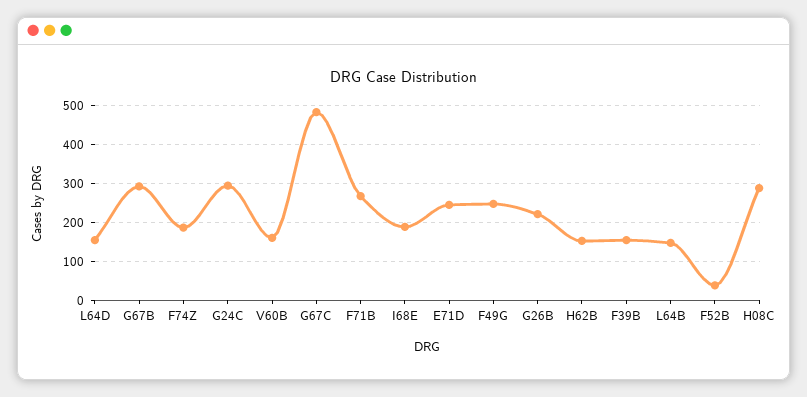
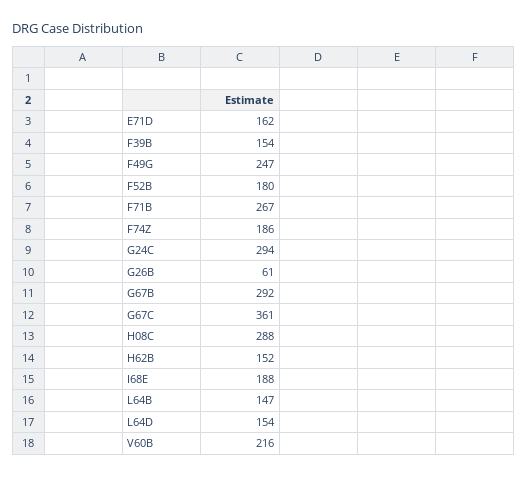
  {
    "L64D": 154,
    "G67B": 292,
    "F74Z": 186,
    "G24C": 294,
-   "V60B": 160,
+   "V60B": 216,
-   "G67C": 480,
+   "G67C": 361,
    "F71B": 267,
    "I68E": 188,
-   "E71D": 240,
+   "E71D": 162,
    "F49G": 247,
-   "G26B": 220,
+   "G26B": 61,
    "H62B": 152,
    "F39B": 154,
    "L64B": 147,
-   "F52B": 40,
+   "F52B": 180,
    "H08C": 288
  }

